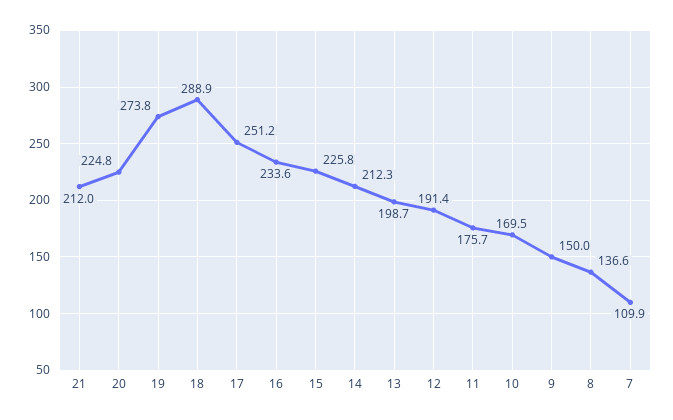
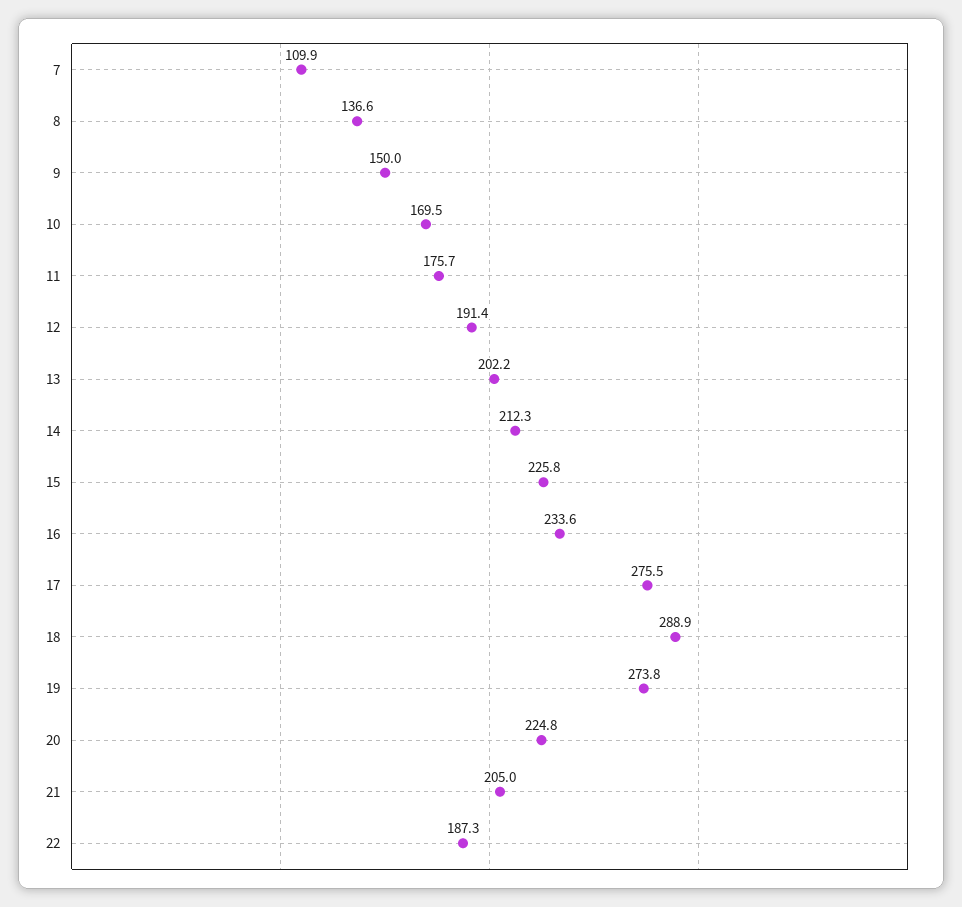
  {
-   "21": 212,
+   "21": 205,
    "20": 224.8,
    "19": 273.8,
    "18": 288.9,
-   "17": 251.2,
+   "17": 275.5,
    "16": 233.6,
    "15": 225.8,
    "14": 212.3,
-   "13": 198.7,
+   "13": 202.2,
    "12": 191.4,
    "11": 175.7,
    "10": 169.5,
    "9": 150,
    "8": 136.6,
-   "7": 109.9
+   "7": 109.9,
+   "22": 187.3
  }

